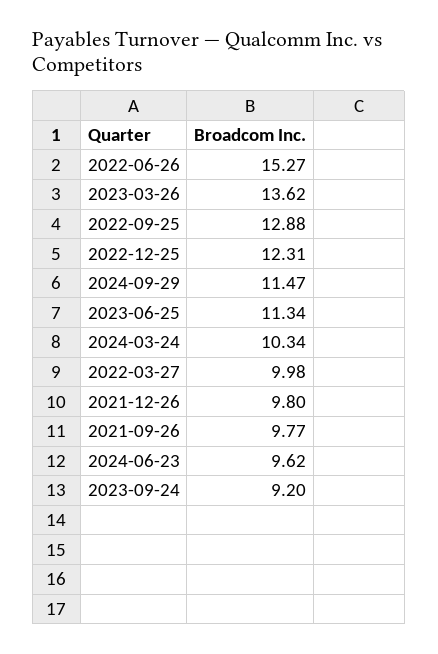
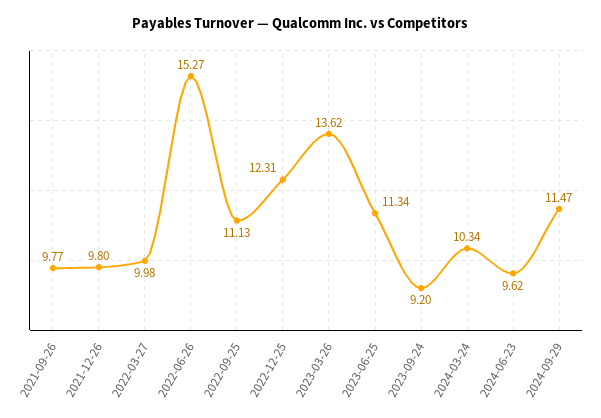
  {
    "2022-06-26": 15.27,
    "2023-03-26": 13.62,
-   "2022-09-25": 12.88,
+   "2022-09-25": 11.13,
    "2022-12-25": 12.31,
    "2024-09-29": 11.47,
    "2023-06-25": 11.34,
    "2024-03-24": 10.34,
    "2022-03-27": 9.98,
    "2021-12-26": 9.8,
    "2021-09-26": 9.77,
    "2024-06-23": 9.62,
    "2023-09-24": 9.2
  }

